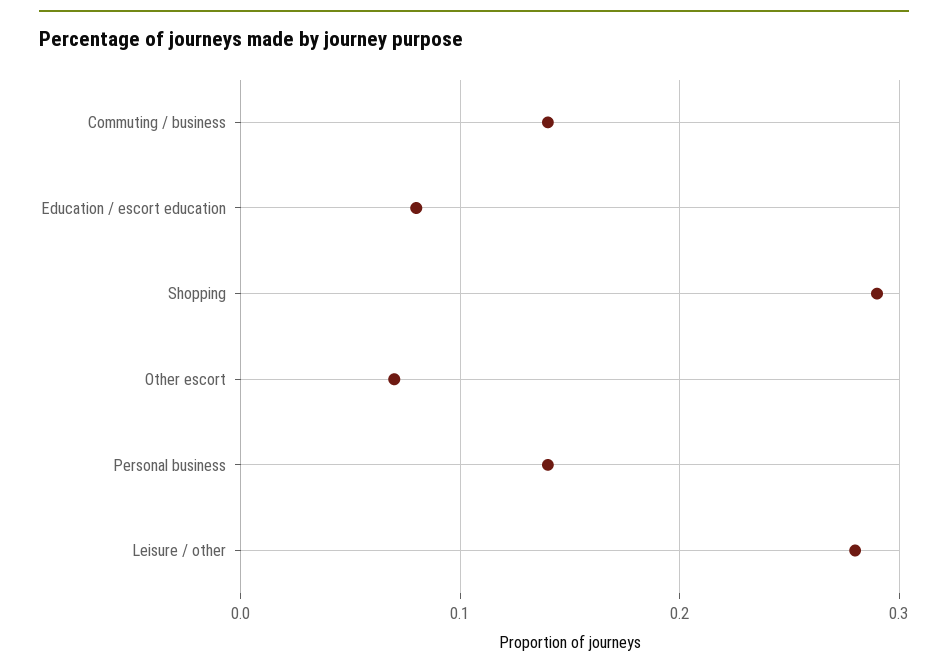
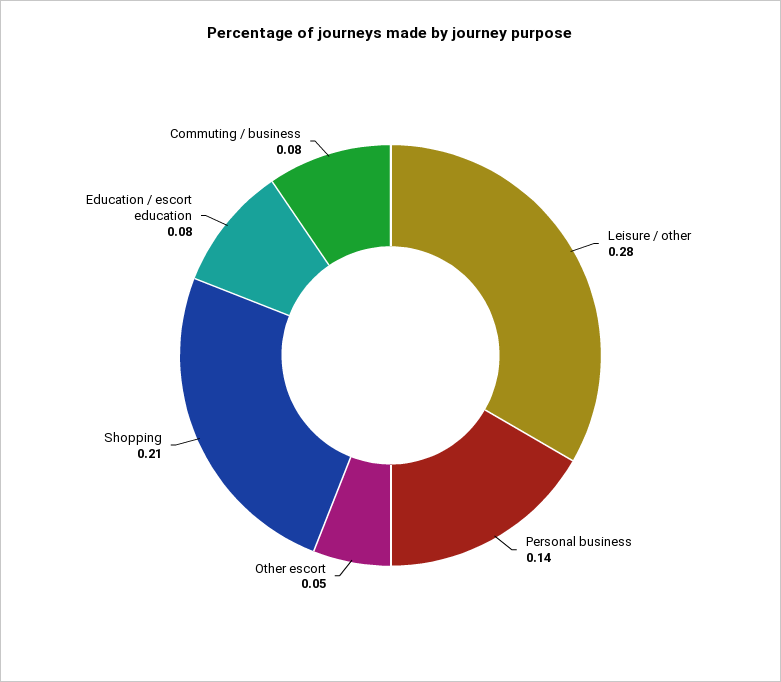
  {
-   "Commuting / business": 0.14,
+   "Commuting / business": 0.08,
    "Education / escort education": 0.08,
-   "Shopping": 0.29,
+   "Shopping": 0.21,
-   "Other escort": 0.07,
+   "Other escort": 0.05,
    "Personal business": 0.14,
    "Leisure / other": 0.28
  }

